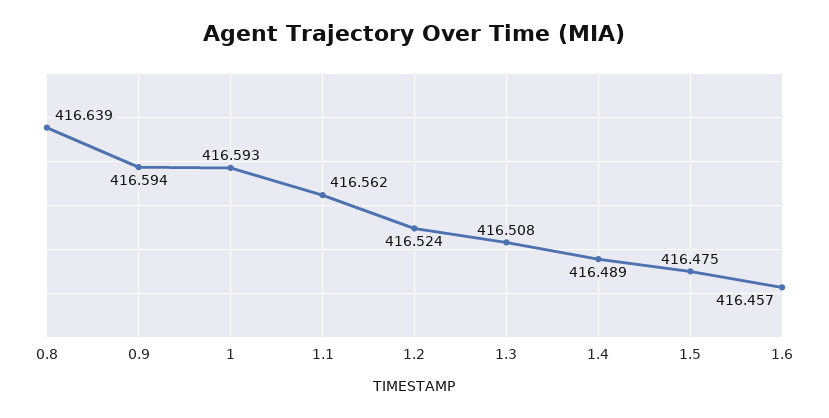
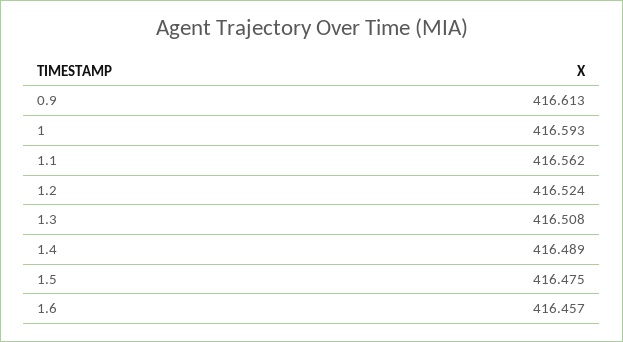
  {
-   "0.8": 416.639,
-   "0.9": 416.594,
+   "0.9": 416.613,
    "1": 416.593,
    "1.1": 416.562,
    "1.2": 416.524,
    "1.3": 416.508,
    "1.4": 416.489,
    "1.5": 416.475,
    "1.6": 416.457
  }

